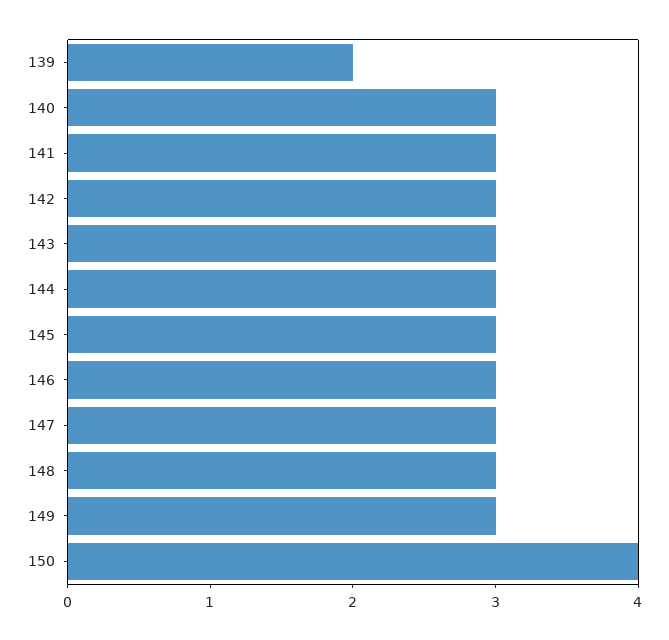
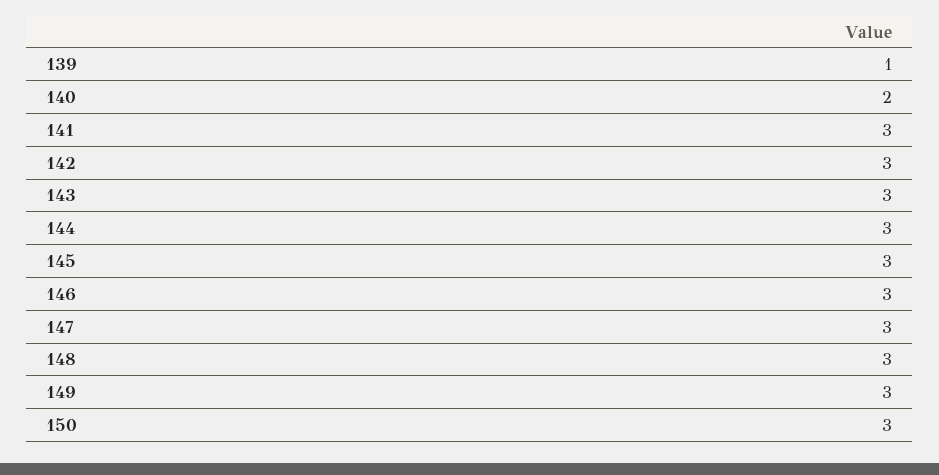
  {
-   "139": 2,
+   "139": 1,
-   "140": 3,
+   "140": 2,
    "141": 3,
    "142": 3,
    "143": 3,
    "144": 3,
    "145": 3,
    "146": 3,
    "147": 3,
    "148": 3,
    "149": 3,
-   "150": 4
+   "150": 3
  }

